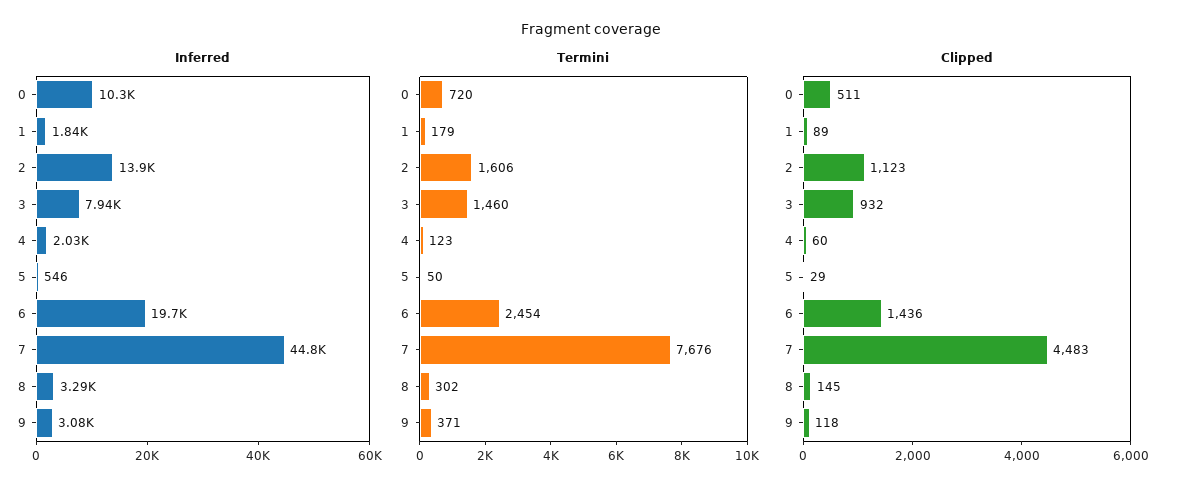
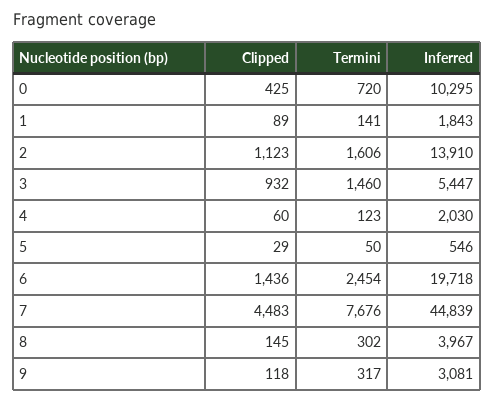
  {
    "Inferred": {
      "0": 10295,
      "1": 1843,
      "2": 13910,
-     "3": 7940,
+     "3": 5447,
      "4": 2030,
      "5": 546,
      "6": 19718,
      "7": 44839,
-     "8": 3290,
+     "8": 3967,
      "9": 3081
    },
    "Termini": {
      "0": 720,
-     "1": 179,
+     "1": 141,
      "2": 1606,
      "3": 1460,
      "4": 123,
      "5": 50,
      "6": 2454,
      "7": 7676,
      "8": 302,
-     "9": 371
+     "9": 317
    },
    "Clipped": {
-     "0": 511,
+     "0": 425,
      "1": 89,
      "2": 1123,
      "3": 932,
      "4": 60,
      "5": 29,
      "6": 1436,
      "7": 4483,
      "8": 145,
      "9": 118
    }
  }

